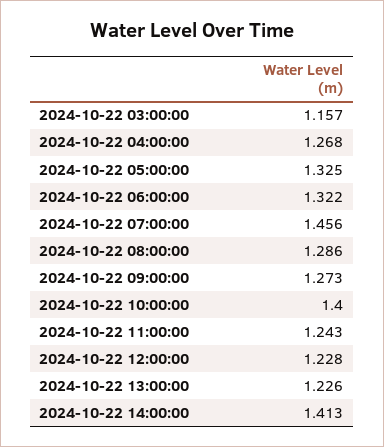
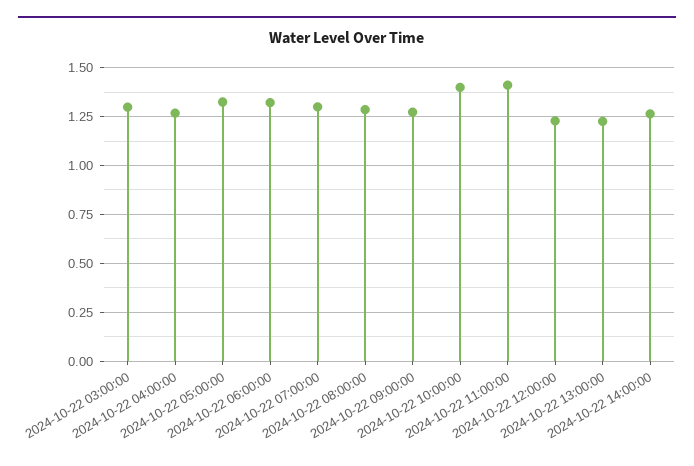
  {
-   "2024-10-22 03:00:00": 1.157,
+   "2024-10-22 03:00:00": 1.3,
    "2024-10-22 04:00:00": 1.268,
    "2024-10-22 05:00:00": 1.325,
    "2024-10-22 06:00:00": 1.322,
-   "2024-10-22 07:00:00": 1.456,
+   "2024-10-22 07:00:00": 1.3,
    "2024-10-22 08:00:00": 1.286,
    "2024-10-22 09:00:00": 1.273,
    "2024-10-22 10:00:00": 1.4,
-   "2024-10-22 11:00:00": 1.243,
+   "2024-10-22 11:00:00": 1.4,
    "2024-10-22 12:00:00": 1.228,
    "2024-10-22 13:00:00": 1.226,
-   "2024-10-22 14:00:00": 1.413
+   "2024-10-22 14:00:00": 1.25
  }

